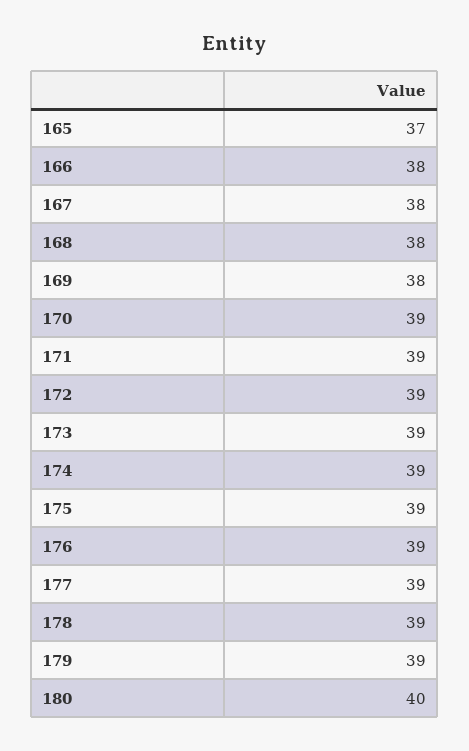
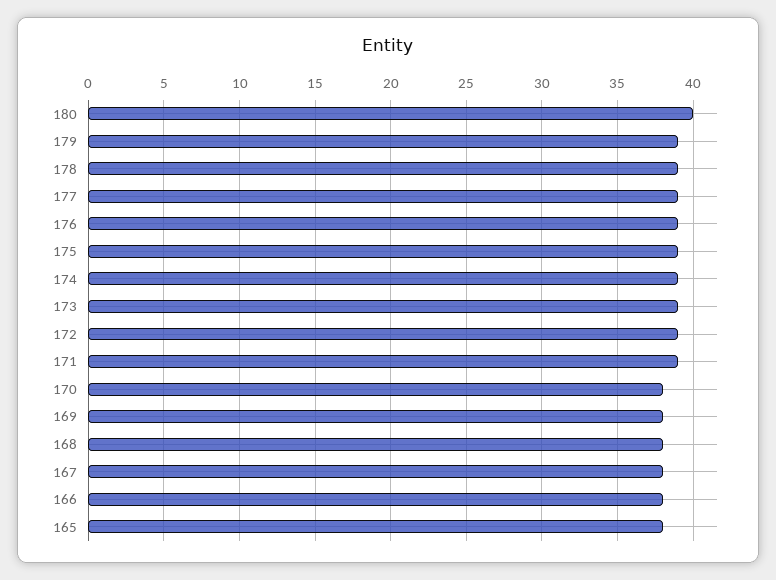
  {
-   "165": 37,
+   "165": 38,
    "166": 38,
    "167": 38,
    "168": 38,
    "169": 38,
-   "170": 39,
+   "170": 38,
    "171": 39,
    "172": 39,
    "173": 39,
    "174": 39,
    "175": 39,
    "176": 39,
    "177": 39,
    "178": 39,
    "179": 39,
    "180": 40
  }

